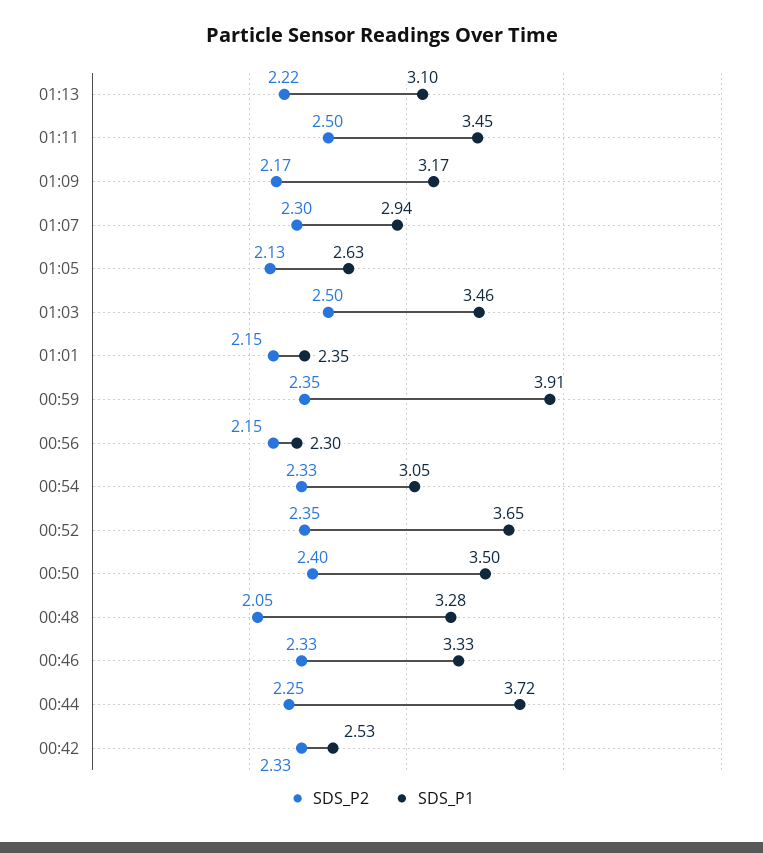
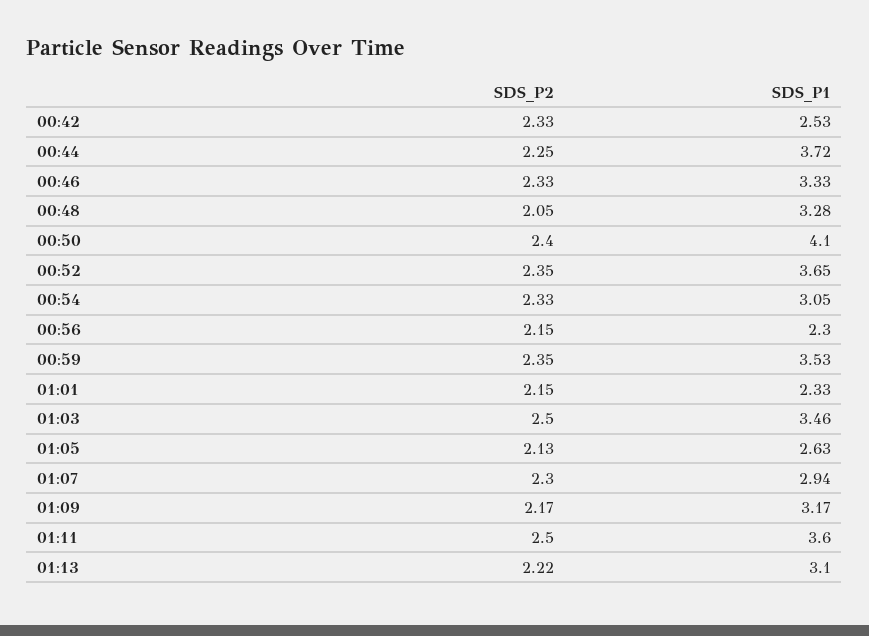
  {
    "SDS_P2": {
      "01:13": 2.22,
      "01:11": 2.5,
      "01:09": 2.17,
      "01:07": 2.3,
      "01:05": 2.13,
      "01:03": 2.5,
      "01:01": 2.15,
      "00:59": 2.35,
      "00:56": 2.15,
      "00:54": 2.33,
      "00:52": 2.35,
      "00:50": 2.4,
      "00:48": 2.05,
      "00:46": 2.33,
      "00:44": 2.25,
      "00:42": 2.33
    },
    "SDS_P1": {
      "01:13": 3.1,
-     "01:11": 3.45,
+     "01:11": 3.6,
      "01:09": 3.17,
      "01:07": 2.94,
      "01:05": 2.63,
      "01:03": 3.46,
-     "01:01": 2.35,
+     "01:01": 2.33,
-     "00:59": 3.91,
+     "00:59": 3.53,
      "00:56": 2.3,
      "00:54": 3.05,
      "00:52": 3.65,
-     "00:50": 3.5,
+     "00:50": 4.1,
      "00:48": 3.28,
      "00:46": 3.33,
      "00:44": 3.72,
      "00:42": 2.53
    }
  }

